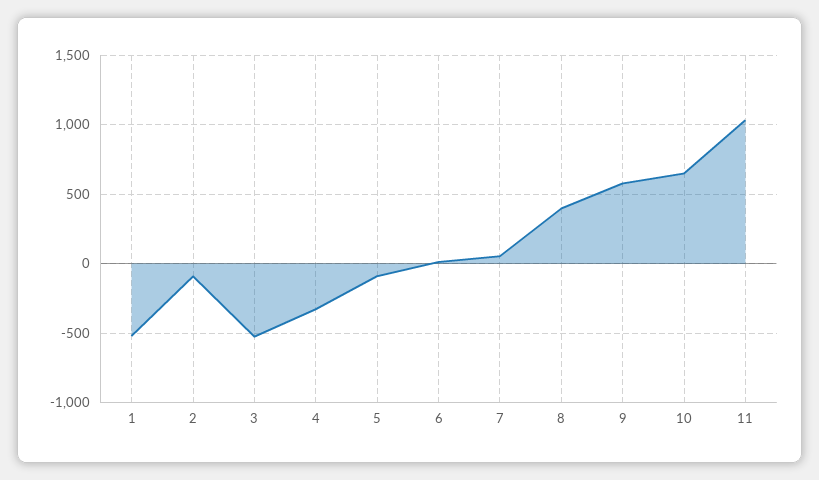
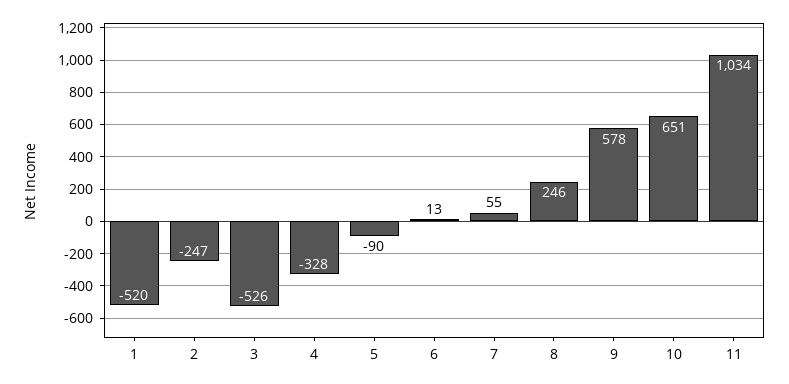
  {
    "1": -520,
-   "2": -100,
+   "2": -247,
    "3": -526,
    "4": -328,
    "5": -90,
    "6": 13,
    "7": 55,
-   "8": 400,
+   "8": 246,
    "9": 578,
    "10": 651,
    "11": 1034
  }

